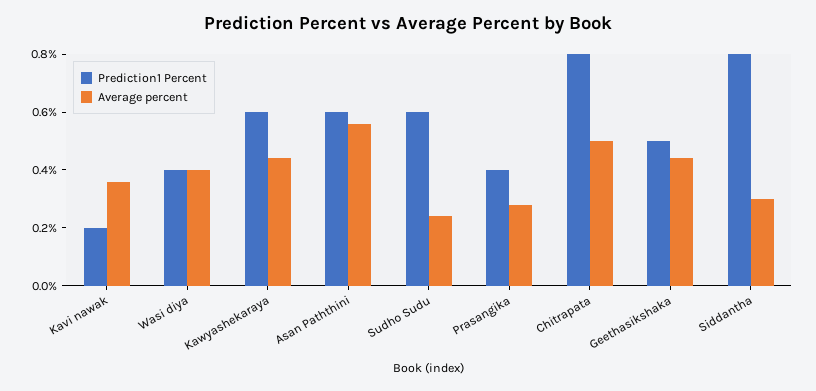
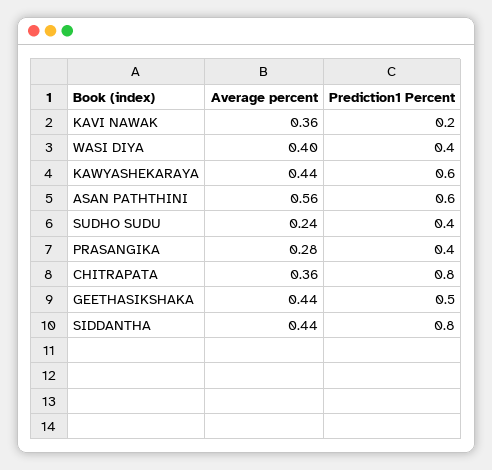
  {
    "Prediction1 Percent": {
      "Kavi nawak": 0.2,
      "Wasi diya": 0.4,
      "Kawyashekaraya": 0.6,
      "Asan Paththini": 0.6,
-     "Sudho Sudu": 0.6,
+     "Sudho Sudu": 0.4,
      "Prasangika": 0.4,
      "Chitrapata": 0.8,
      "Geethasikshaka": 0.5,
      "Siddantha": 0.8
    },
    "Average percent": {
      "Kavi nawak": 0.36,
      "Wasi diya": 0.4,
      "Kawyashekaraya": 0.44,
      "Asan Paththini": 0.56,
      "Sudho Sudu": 0.24,
      "Prasangika": 0.28,
-     "Chitrapata": 0.5,
+     "Chitrapata": 0.36,
      "Geethasikshaka": 0.44,
-     "Siddantha": 0.3
+     "Siddantha": 0.44
    }
  }

